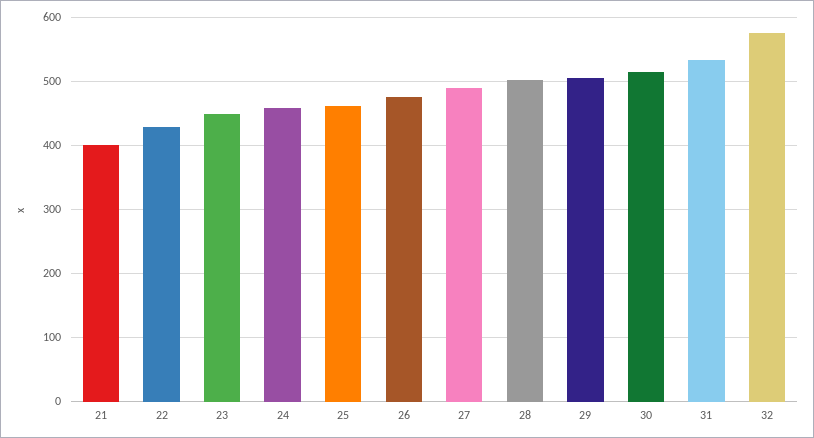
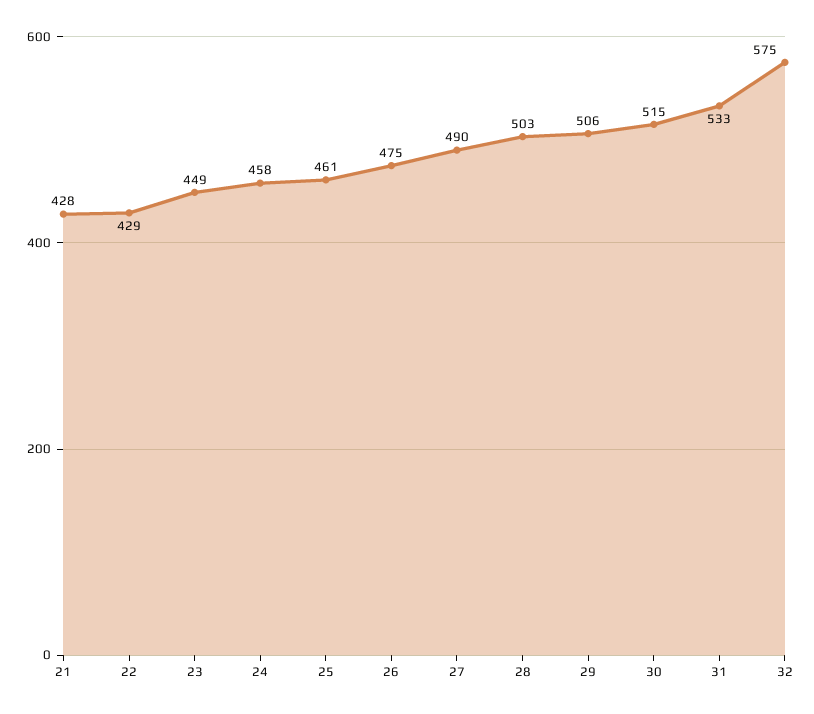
  {
-   "21": 400,
+   "21": 428,
    "22": 429,
    "23": 449,
    "24": 458,
    "25": 461,
    "26": 475,
    "27": 490,
    "28": 503,
    "29": 506,
    "30": 515,
    "31": 533,
    "32": 575
  }

